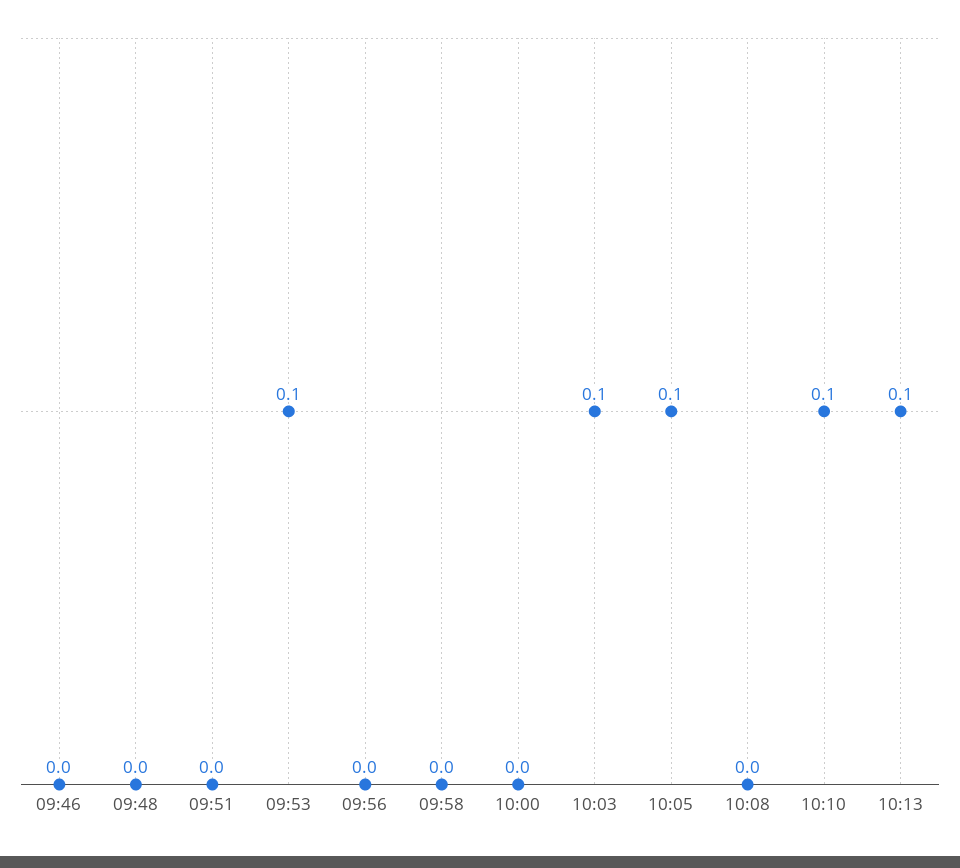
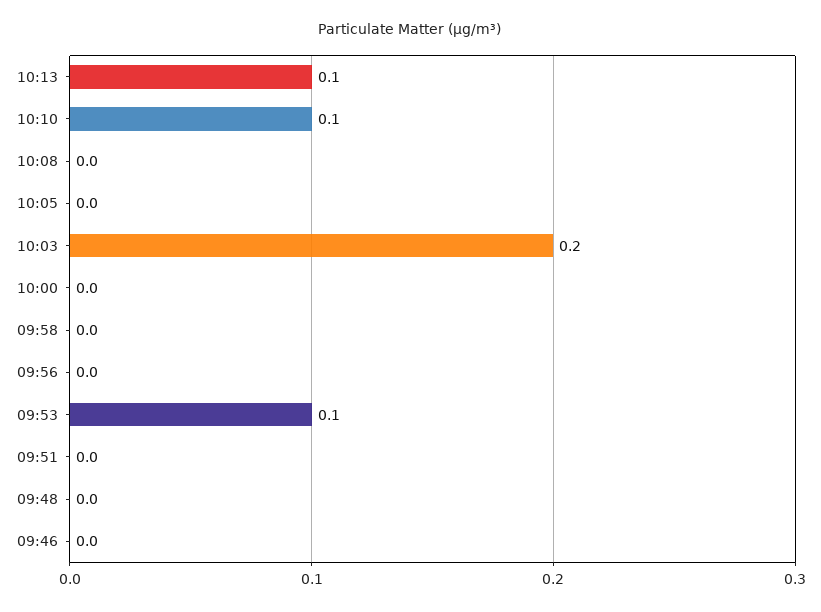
  {
    "09:46": 0,
    "09:48": 0,
    "09:51": 0,
    "09:53": 0.1,
    "09:56": 0,
    "09:58": 0,
    "10:00": 0,
-   "10:03": 0.1,
+   "10:03": 0.2,
-   "10:05": 0.1,
+   "10:05": 0,
    "10:08": 0,
    "10:10": 0.1,
    "10:13": 0.1
  }

